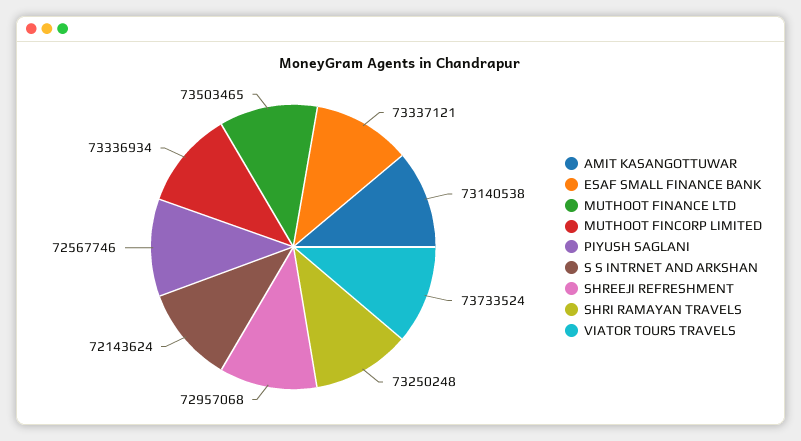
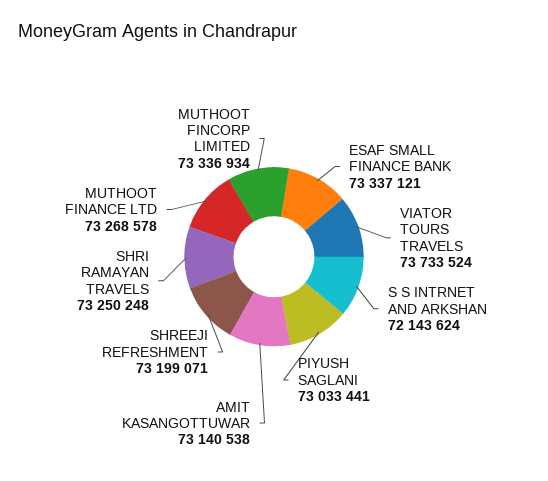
  {
    "AMIT KASANGOTTUWAR": 73140538,
    "ESAF SMALL FINANCE BANK": 73337121,
-   "MUTHOOT FINANCE LTD": 73503465,
+   "MUTHOOT FINANCE LTD": 73268578,
    "MUTHOOT FINCORP LIMITED": 73336934,
-   "PIYUSH SAGLANI": 72567746,
+   "PIYUSH SAGLANI": 73033441,
    "S S INTRNET AND ARKSHAN": 72143624,
-   "SHREEJI REFRESHMENT": 72957068,
+   "SHREEJI REFRESHMENT": 73199071,
    "SHRI RAMAYAN TRAVELS": 73250248,
    "VIATOR TOURS TRAVELS": 73733524
  }

